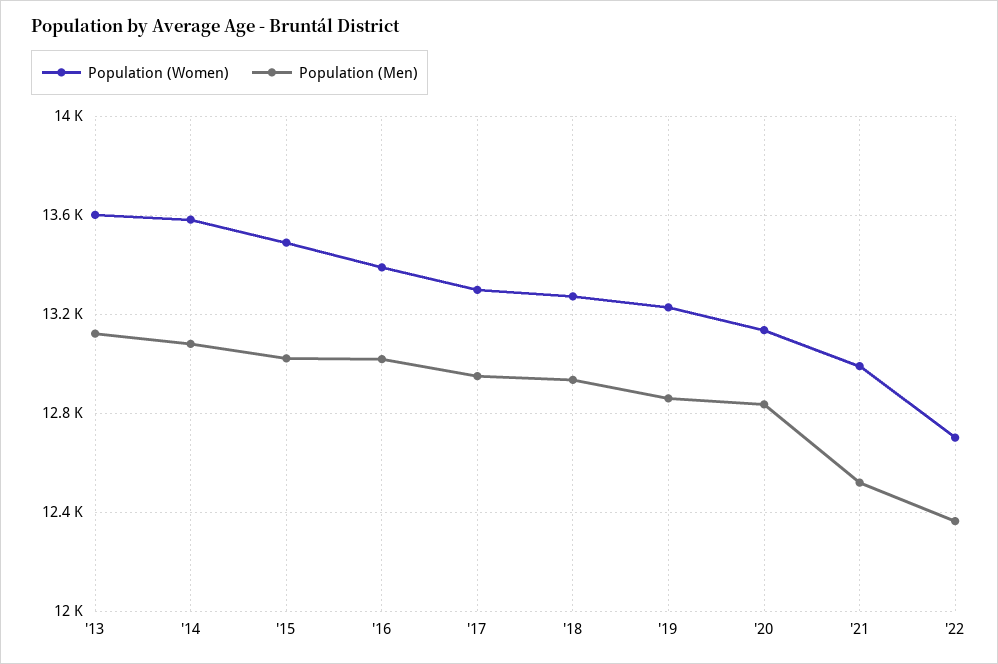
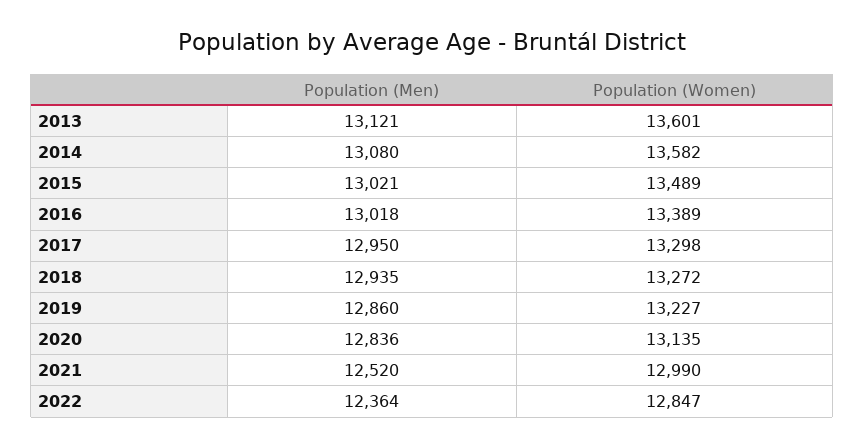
  {
    "Population (Women)": {
      "'13": 13601,
      "'14": 13582,
      "'15": 13489,
      "'16": 13389,
      "'17": 13298,
      "'18": 13272,
      "'19": 13227,
      "'20": 13135,
      "'21": 12990,
-     "'22": 12700
+     "'22": 12847
    },
    "Population (Men)": {
      "'13": 13121,
      "'14": 13080,
      "'15": 13021,
      "'16": 13018,
      "'17": 12950,
      "'18": 12935,
      "'19": 12860,
      "'20": 12836,
      "'21": 12520,
      "'22": 12364
    }
  }

